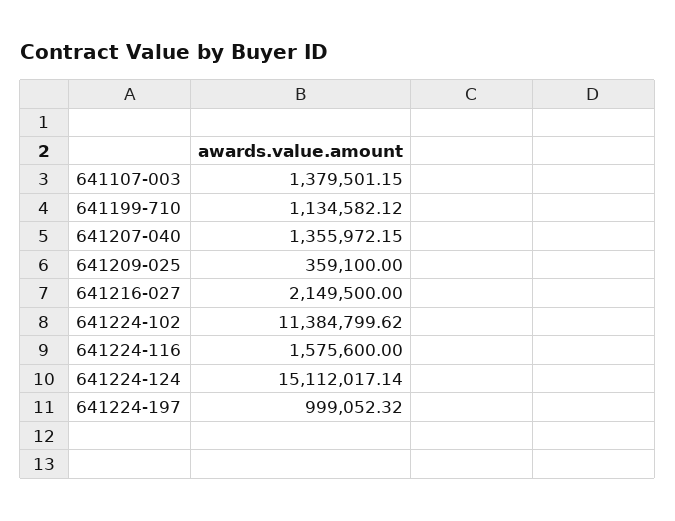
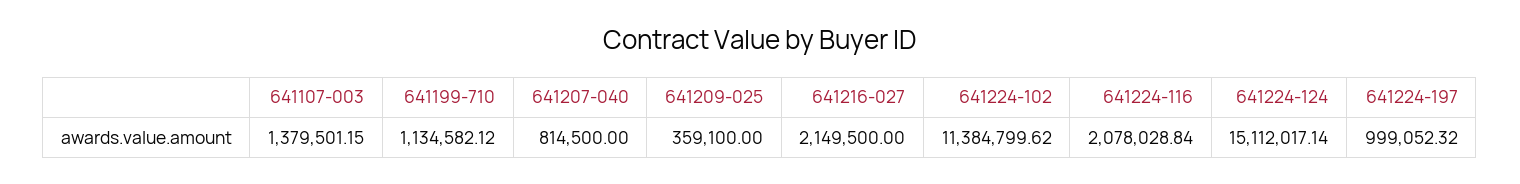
  {
    "641107-003": 1379501.15,
    "641199-710": 1134582.12,
-   "641207-040": 1355972.15,
+   "641207-040": 814500,
    "641209-025": 359100,
    "641216-027": 2149500,
    "641224-102": 11384799.62,
-   "641224-116": 1575600,
+   "641224-116": 2078028.84,
    "641224-124": 15112017.14,
    "641224-197": 999052.32
  }

